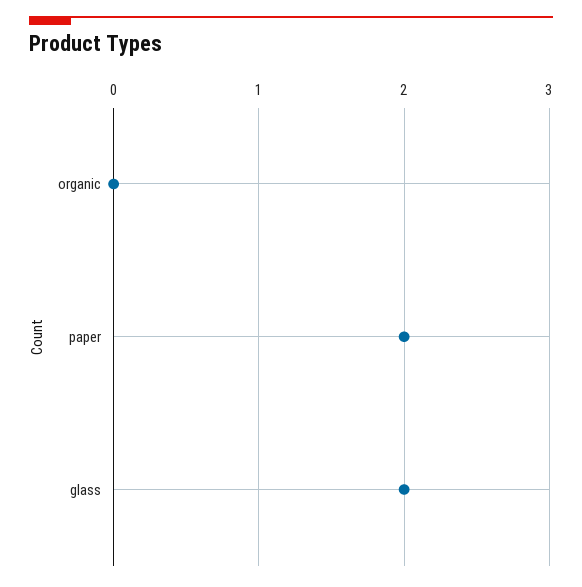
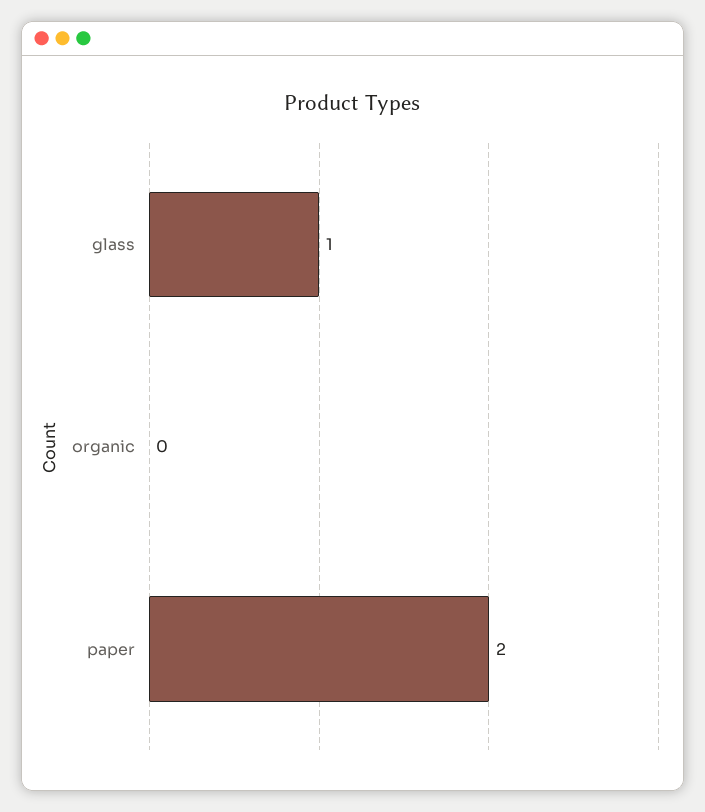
  {
    "organic": 0,
    "paper": 2,
-   "glass": 2
+   "glass": 1
  }

